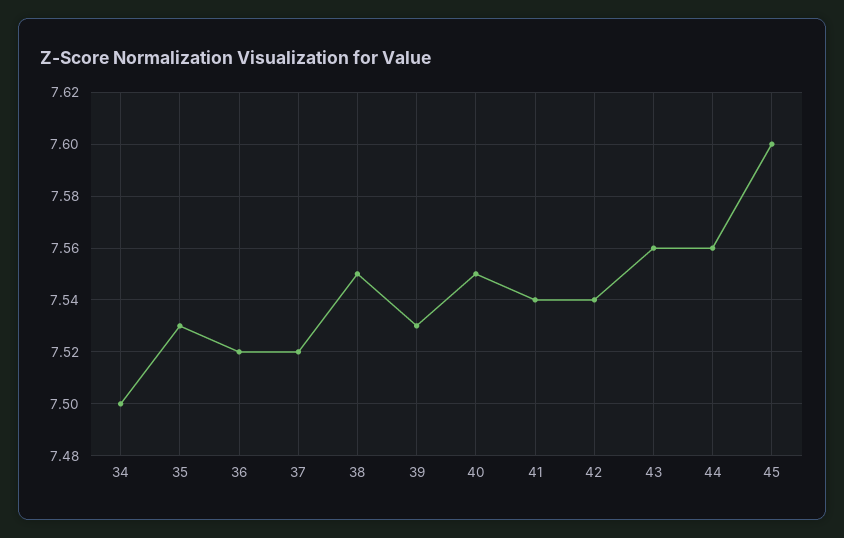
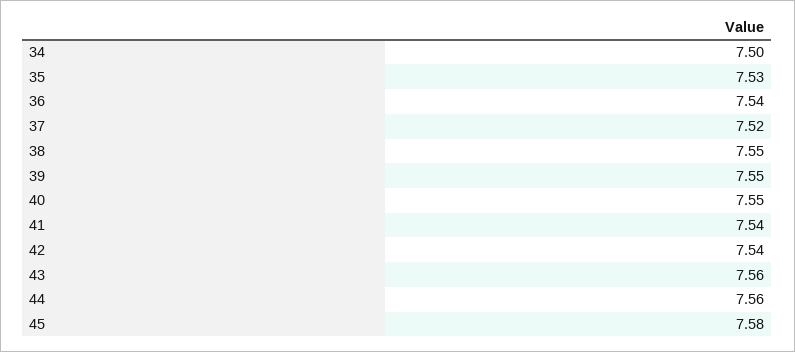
  {
    "34": 7.5,
    "35": 7.53,
-   "36": 7.52,
+   "36": 7.54,
    "37": 7.52,
    "38": 7.55,
-   "39": 7.53,
+   "39": 7.55,
    "40": 7.55,
    "41": 7.54,
    "42": 7.54,
    "43": 7.56,
    "44": 7.56,
-   "45": 7.6
+   "45": 7.58
  }

